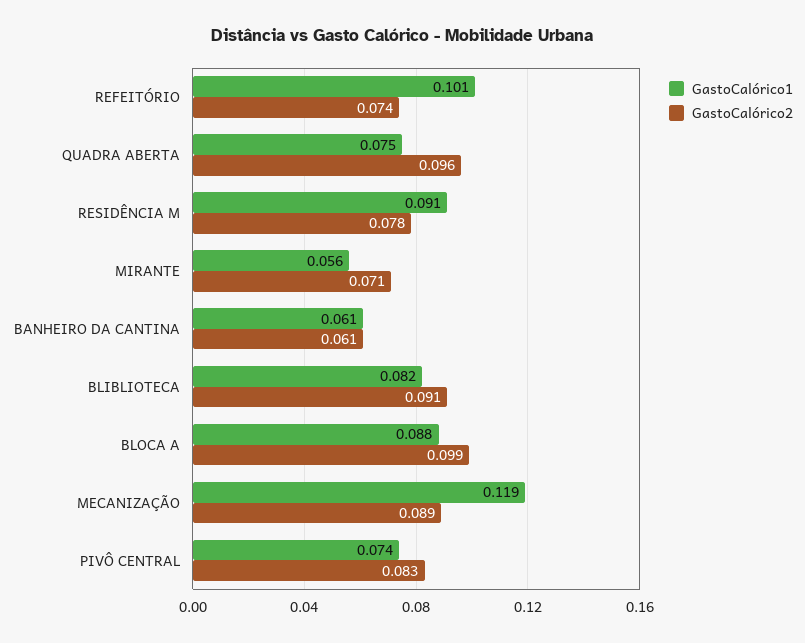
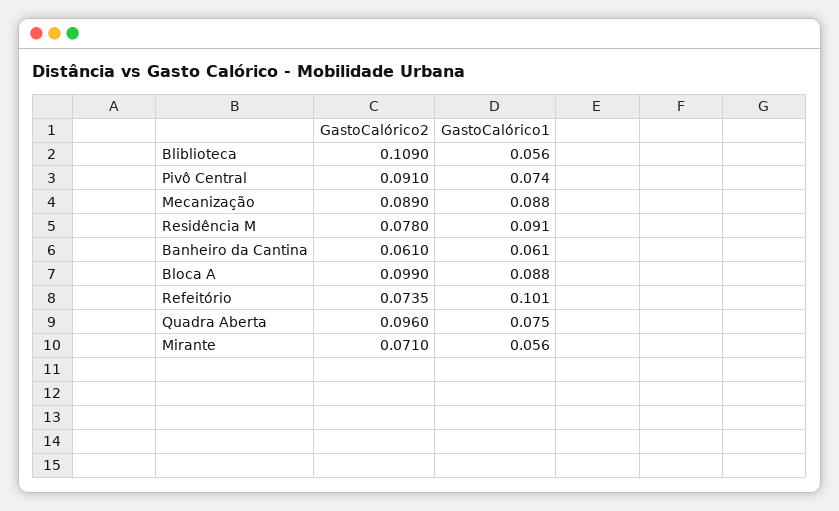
  {
    "GastoCalórico1": {
      "REFEITÓRIO": 0.101,
      "QUADRA ABERTA": 0.075,
      "RESIDÊNCIA M": 0.091,
      "MIRANTE": 0.056,
      "BANHEIRO DA CANTINA": 0.061,
-     "BLIBLIOTECA": 0.082,
+     "BLIBLIOTECA": 0.056,
      "BLOCA A": 0.088,
-     "MECANIZAÇÃO": 0.119,
+     "MECANIZAÇÃO": 0.088,
      "PIVÔ CENTRAL": 0.074
    },
    "GastoCalórico2": {
      "REFEITÓRIO": 0.0735,
      "QUADRA ABERTA": 0.096,
      "RESIDÊNCIA M": 0.078,
      "MIRANTE": 0.071,
      "BANHEIRO DA CANTINA": 0.061,
-     "BLIBLIOTECA": 0.091,
+     "BLIBLIOTECA": 0.109,
      "BLOCA A": 0.099,
      "MECANIZAÇÃO": 0.089,
-     "PIVÔ CENTRAL": 0.083
+     "PIVÔ CENTRAL": 0.091
    }
  }

